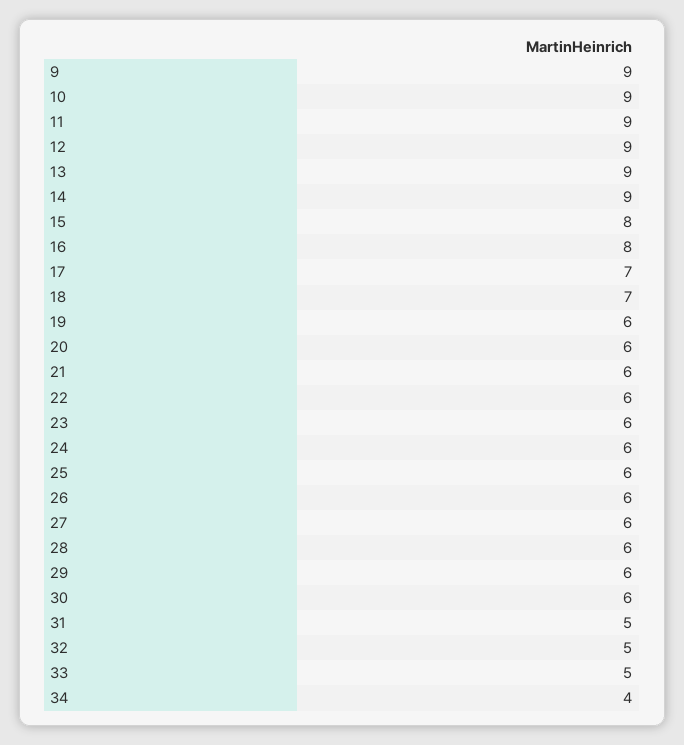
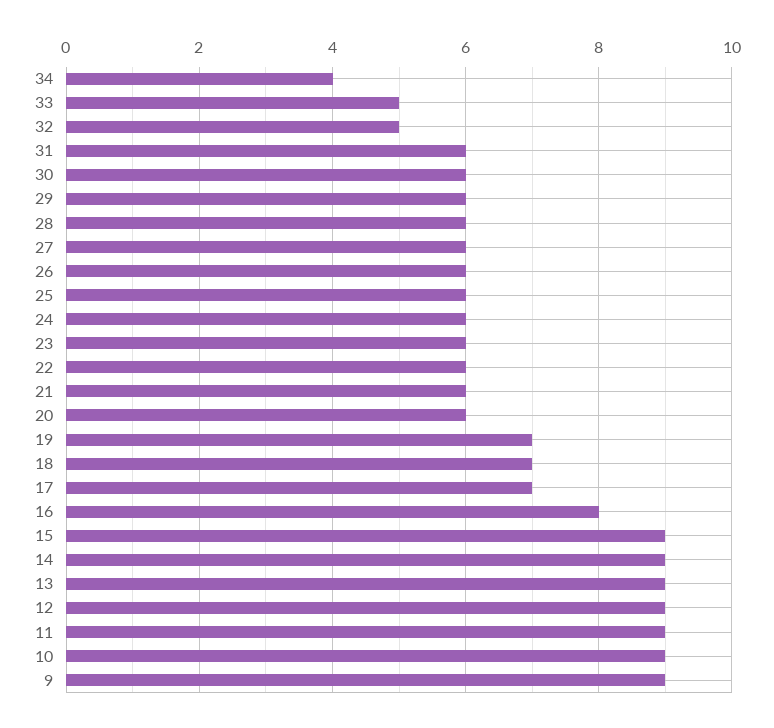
  {
    "9": 9,
    "10": 9,
    "11": 9,
    "12": 9,
    "13": 9,
    "14": 9,
-   "15": 8,
+   "15": 9,
    "16": 8,
    "17": 7,
    "18": 7,
-   "19": 6,
+   "19": 7,
    "20": 6,
    "21": 6,
    "22": 6,
    "23": 6,
    "24": 6,
    "25": 6,
    "26": 6,
    "27": 6,
    "28": 6,
    "29": 6,
    "30": 6,
-   "31": 5,
+   "31": 6,
    "32": 5,
    "33": 5,
    "34": 4
  }

